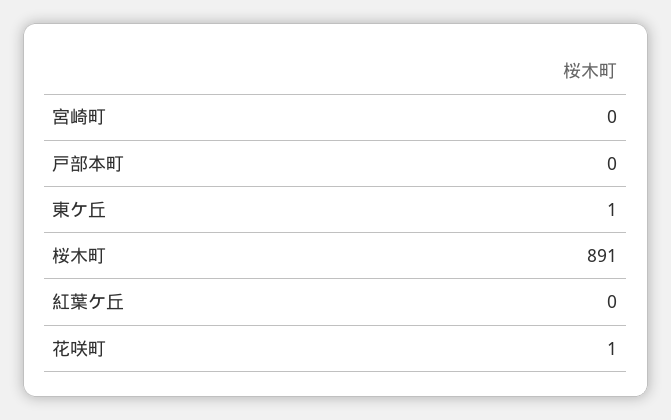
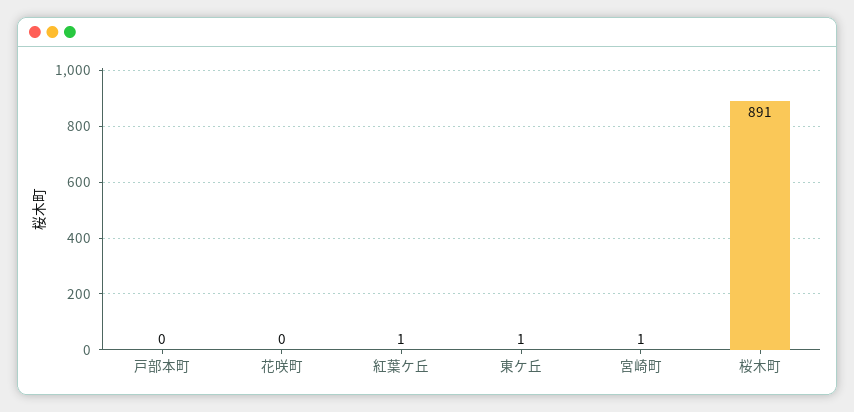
  {
-   "宮崎町": 0,
+   "宮崎町": 1,
    "戸部本町": 0,
    "東ケ丘": 1,
    "桜木町": 891,
-   "紅葉ケ丘": 0,
+   "紅葉ケ丘": 1,
-   "花咲町": 1
+   "花咲町": 0
  }

